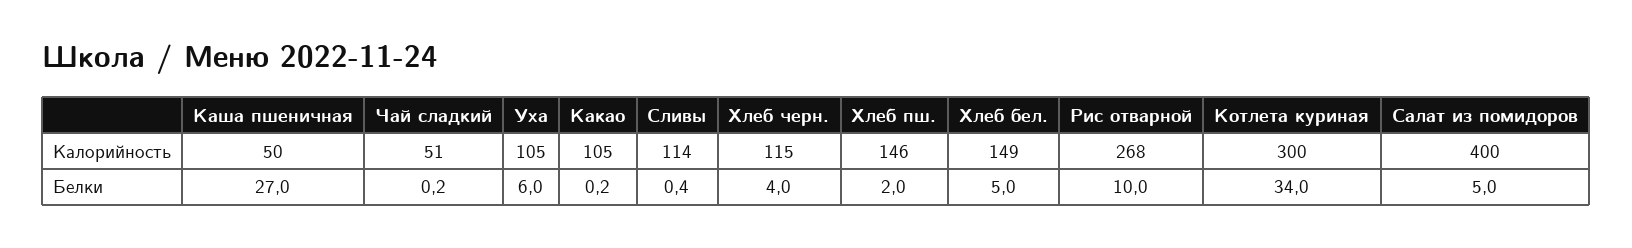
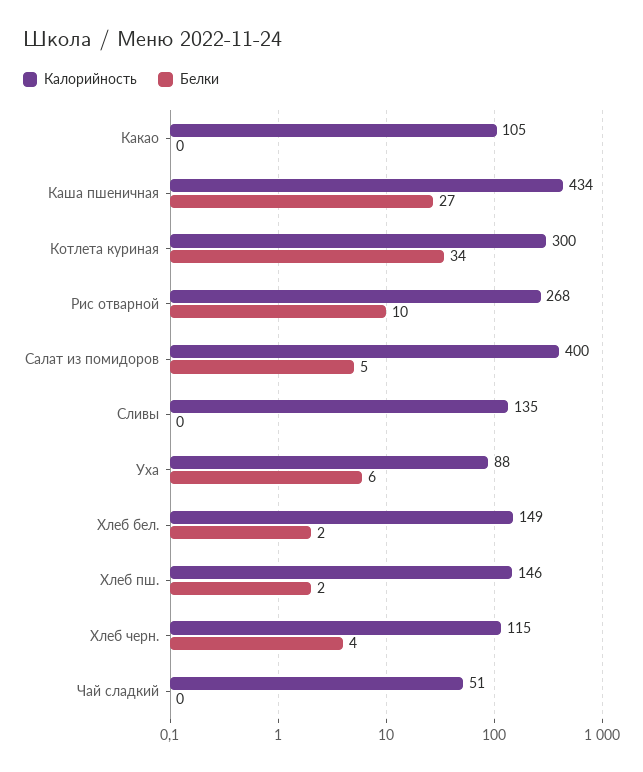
  {
    "Калорийность": {
-     "Каша пшеничная": 50,
+     "Каша пшеничная": 434,
      "Чай сладкий": 51,
-     "Уха": 105,
+     "Уха": 88,
      "Какао": 105,
-     "Сливы": 114,
+     "Сливы": 135,
      "Хлеб черн.": 115,
      "Хлеб пш.": 146,
      "Хлеб бел.": 149,
      "Рис отварной": 268,
      "Котлета куриная": 300,
      "Салат из помидоров": 400
    },
    "Белки": {
      "Каша пшеничная": 27,
      "Чай сладкий": 0.2,
      "Уха": 6,
      "Какао": 0.2,
      "Сливы": 0.4,
      "Хлеб черн.": 4,
      "Хлеб пш.": 2,
-     "Хлеб бел.": 5,
+     "Хлеб бел.": 2,
      "Рис отварной": 10,
      "Котлета куриная": 34,
      "Салат из помидоров": 5
    }
  }

